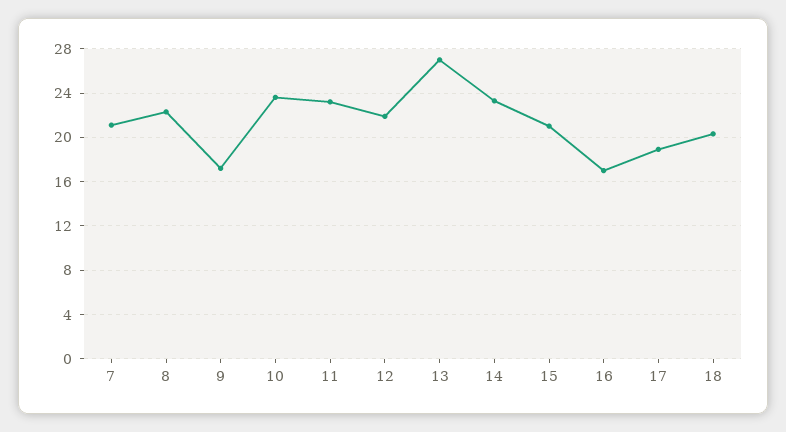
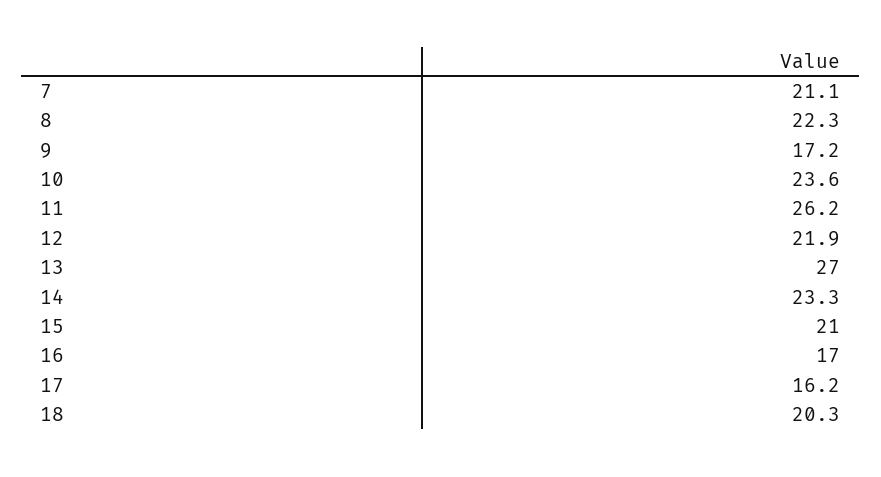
  {
    "7": 21.1,
    "8": 22.3,
    "9": 17.2,
    "10": 23.6,
-   "11": 23,
+   "11": 26.2,
    "12": 21.9,
    "13": 27,
    "14": 23.3,
    "15": 21,
    "16": 17,
-   "17": 19,
+   "17": 16.2,
    "18": 20.3
  }

